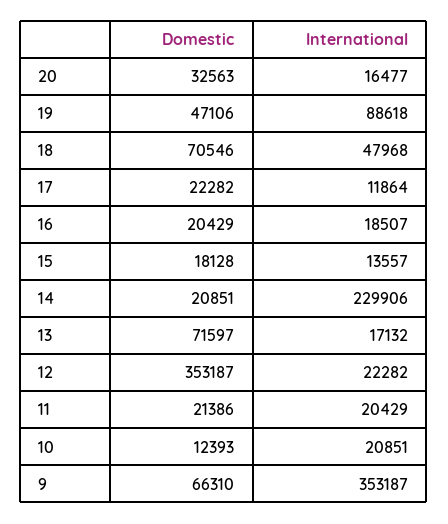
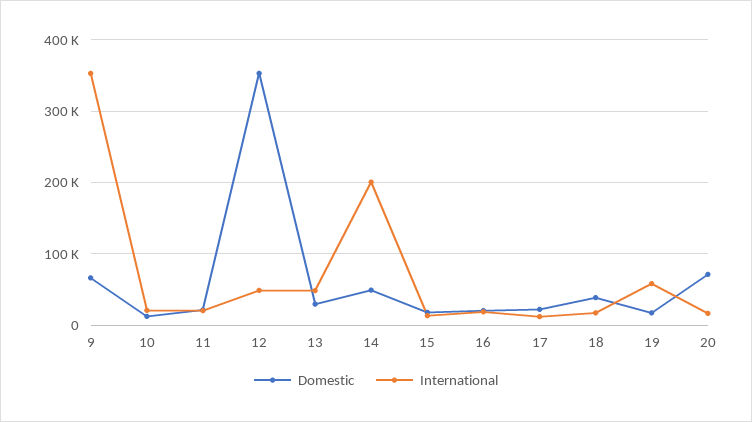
  {
    "Domestic": {
-     "20": 32563,
+     "20": 70000,
-     "19": 47106,
+     "19": 20000,
-     "18": 70546,
+     "18": 40000,
      "17": 22282,
      "16": 20429,
      "15": 18128,
-     "14": 20851,
+     "14": 50000,
-     "13": 71597,
+     "13": 30000,
      "12": 353187,
      "11": 21386,
      "10": 12393,
      "9": 66310
    },
    "International": {
      "20": 16477,
-     "19": 88618,
+     "19": 60000,
-     "18": 47968,
+     "18": 20000,
      "17": 11864,
      "16": 18507,
      "15": 13557,
-     "14": 229906,
+     "14": 200000,
-     "13": 17132,
+     "13": 50000,
-     "12": 22282,
+     "12": 50000,
      "11": 20429,
      "10": 20851,
      "9": 353187
    }
  }

